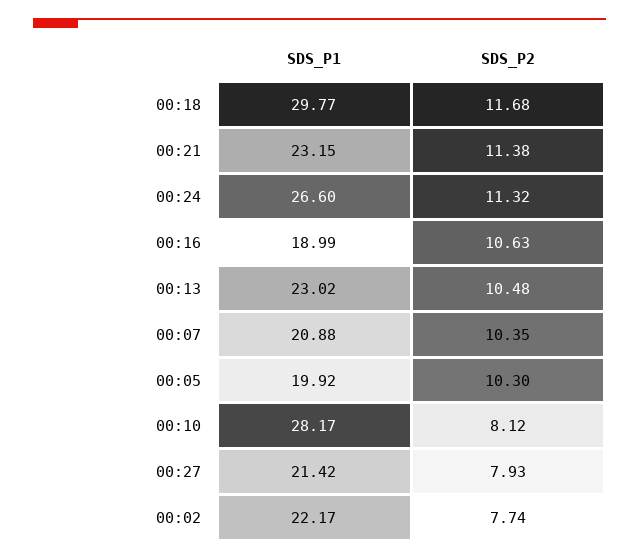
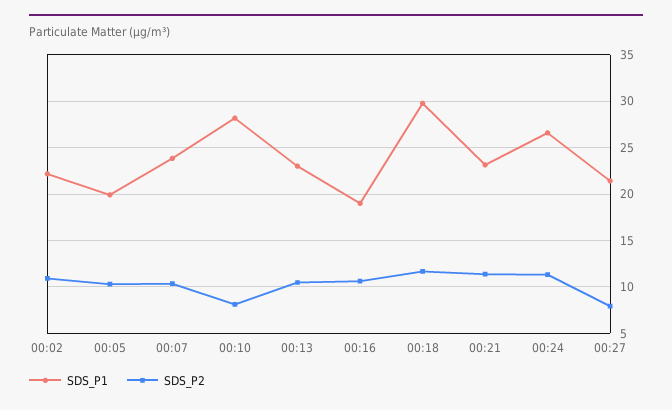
  {
    "SDS_P1": {
      "00:18": 29.77,
      "00:21": 23.15,
      "00:24": 26.6,
      "00:16": 18.99,
      "00:13": 23.02,
-     "00:07": 20.88,
+     "00:07": 24,
      "00:05": 19.92,
      "00:10": 28.17,
      "00:27": 21.42,
      "00:02": 22.17
    },
    "SDS_P2": {
      "00:18": 11.68,
      "00:21": 11.38,
      "00:24": 11.32,
      "00:16": 10.63,
      "00:13": 10.48,
      "00:07": 10.35,
      "00:05": 10.3,
      "00:10": 8.12,
      "00:27": 7.93,
-     "00:02": 7.74
+     "00:02": 11
    }
  }

